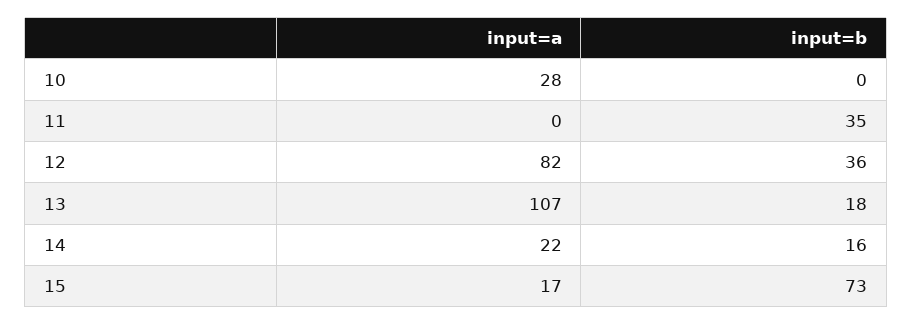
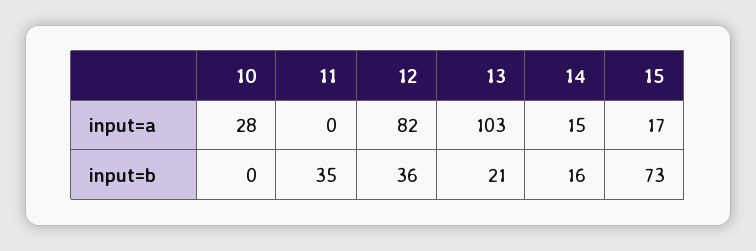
  {
    "input=a": {
      "10": 28,
      "11": 0,
      "12": 82,
-     "13": 107,
+     "13": 103,
-     "14": 22,
+     "14": 15,
      "15": 17
    },
    "input=b": {
      "10": 0,
      "11": 35,
      "12": 36,
-     "13": 18,
+     "13": 21,
      "14": 16,
      "15": 73
    }
  }

